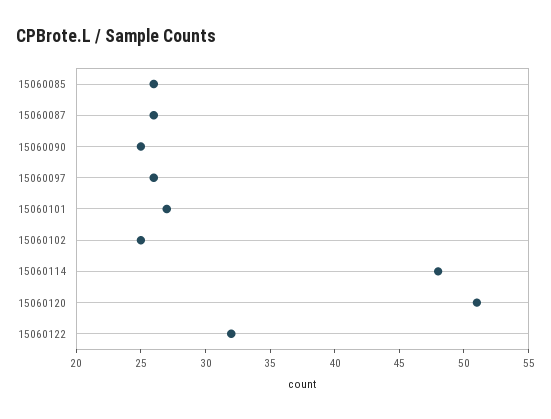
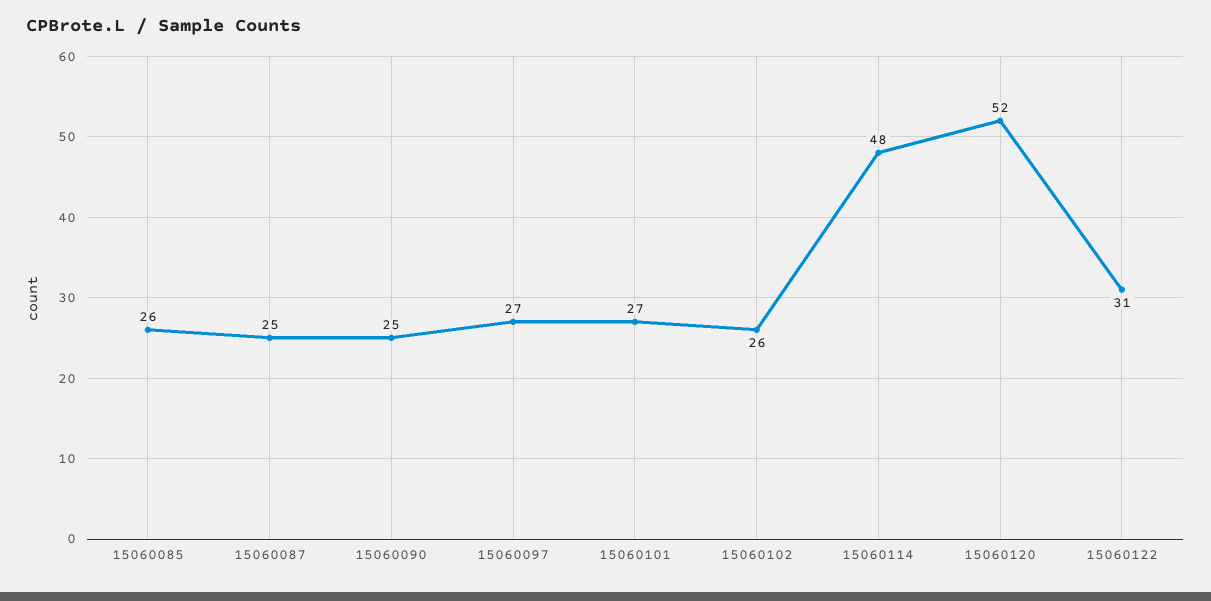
  {
    "15060085": 26,
-   "15060087": 26,
+   "15060087": 25,
    "15060090": 25,
-   "15060097": 26,
+   "15060097": 27,
    "15060101": 27,
-   "15060102": 25,
+   "15060102": 26,
    "15060114": 48,
-   "15060120": 51,
+   "15060120": 52,
-   "15060122": 32
+   "15060122": 31
  }

